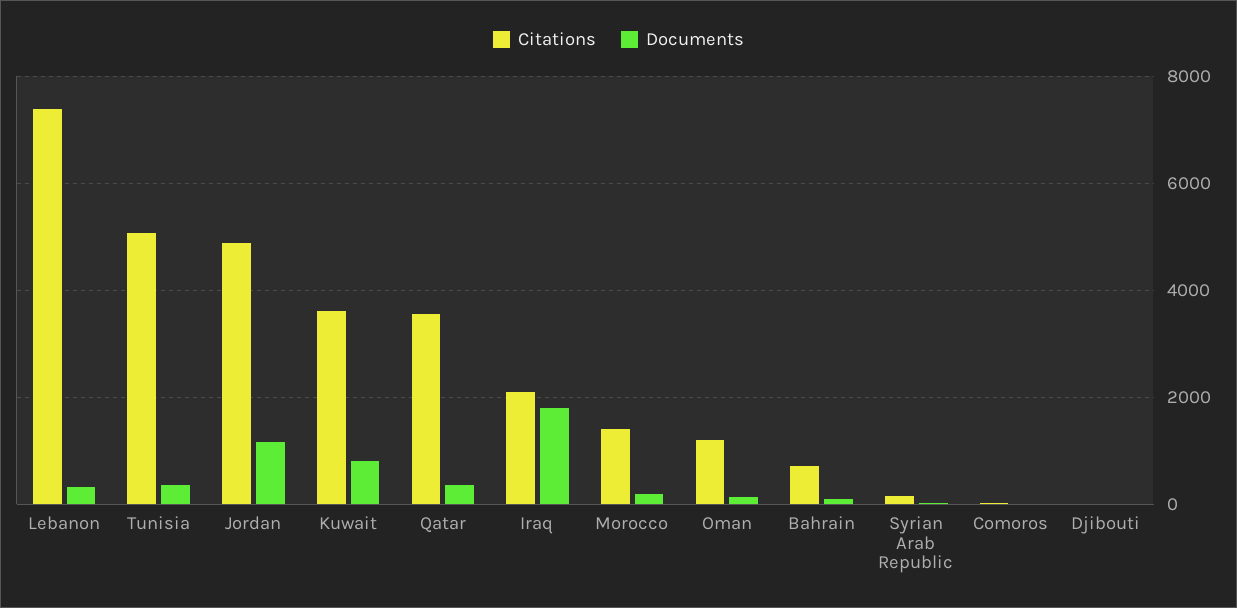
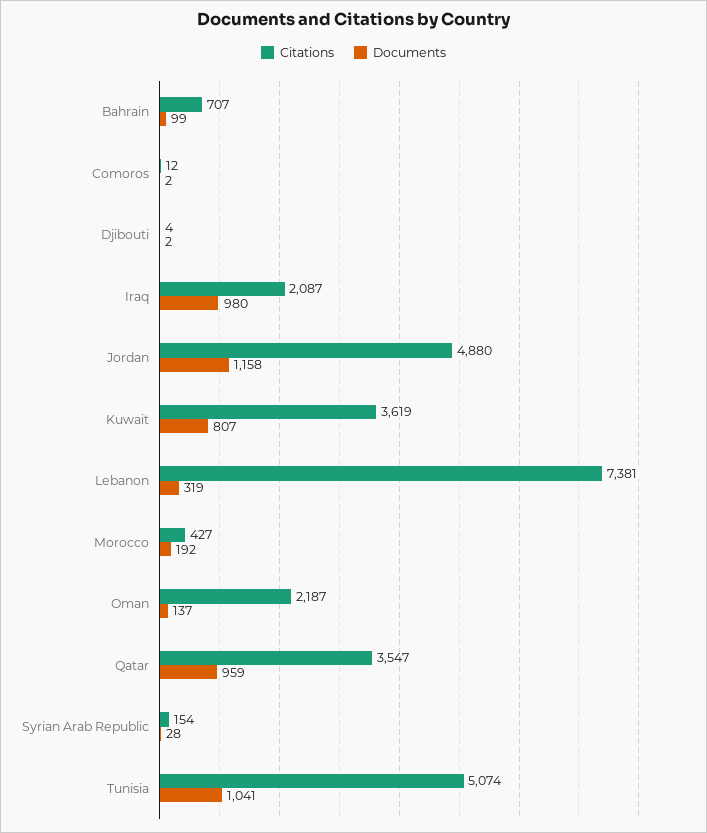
  {
    "Citations": {
      "Lebanon": 7381,
      "Tunisia": 5074,
      "Jordan": 4880,
      "Kuwait": 3619,
      "Qatar": 3547,
      "Iraq": 2087,
-     "Morocco": 1400,
+     "Morocco": 427,
-     "Oman": 1200,
+     "Oman": 2187,
      "Bahrain": 707,
      "Syrian Arab Republic": 154,
      "Comoros": 12,
      "Djibouti": 4
    },
    "Documents": {
      "Lebanon": 319,
-     "Tunisia": 400,
+     "Tunisia": 1041,
      "Jordan": 1158,
      "Kuwait": 807,
-     "Qatar": 400,
+     "Qatar": 959,
-     "Iraq": 1800,
+     "Iraq": 980,
      "Morocco": 192,
      "Oman": 137,
      "Bahrain": 99,
      "Syrian Arab Republic": 28,
      "Comoros": 2,
      "Djibouti": 2
    }
  }

